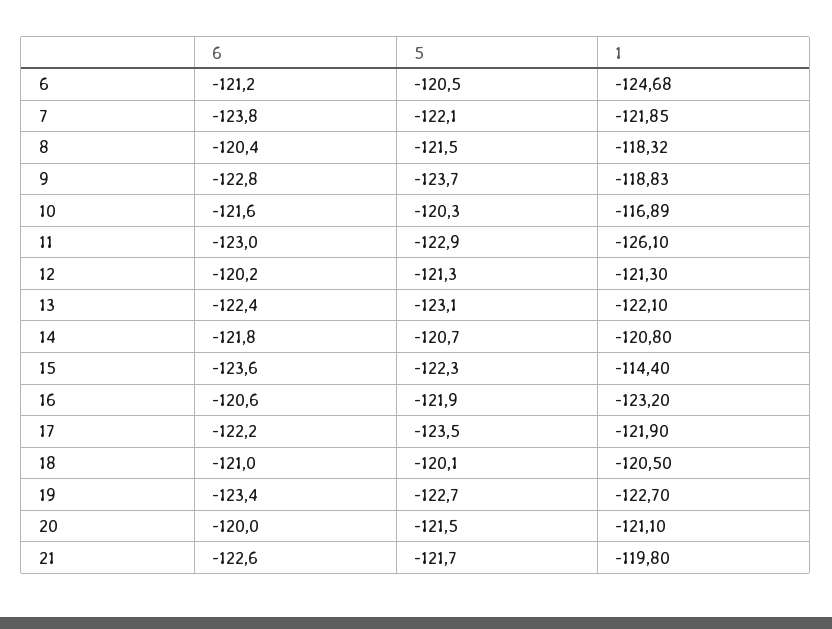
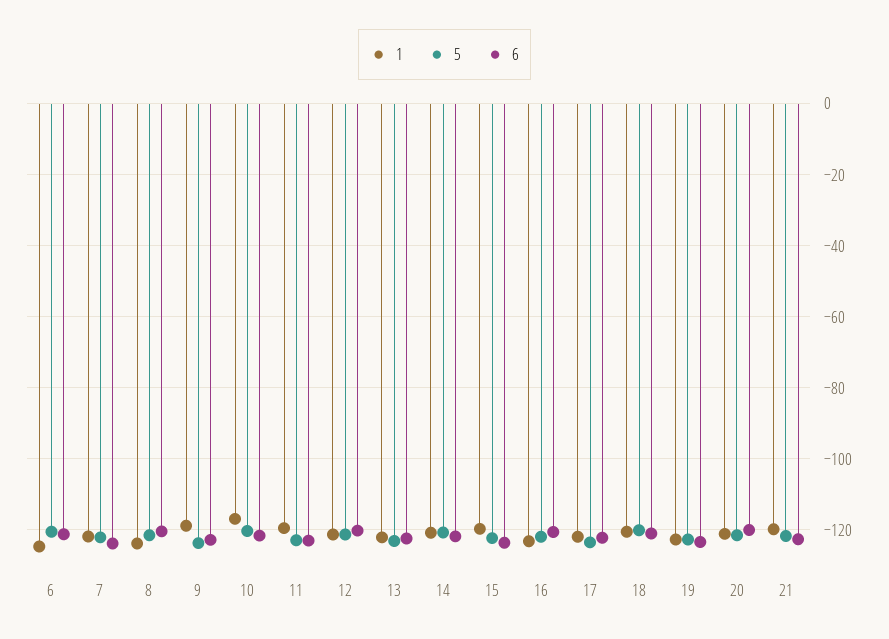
  {
    "6": {
      "6": -121.2,
      "7": -123.8,
      "8": -120.4,
      "9": -122.8,
      "10": -121.6,
      "11": -123,
      "12": -120.2,
      "13": -122.4,
      "14": -121.8,
      "15": -123.6,
      "16": -120.6,
      "17": -122.2,
      "18": -121,
      "19": -123.4,
      "20": -120,
      "21": -122.6
    },
    "5": {
      "6": -120.5,
      "7": -122.1,
      "8": -121.5,
      "9": -123.7,
      "10": -120.3,
      "11": -122.9,
      "12": -121.3,
      "13": -123.1,
      "14": -120.7,
      "15": -122.3,
      "16": -121.9,
      "17": -123.5,
      "18": -120.1,
      "19": -122.7,
      "20": -121.5,
      "21": -121.7
    },
    "1": {
      "6": -124.68,
      "7": -121.85,
-     "8": -118.32,
+     "8": -124,
      "9": -118.83,
      "10": -116.89,
-     "11": -126.1,
+     "11": -120,
      "12": -121.3,
      "13": -122.1,
      "14": -120.8,
-     "15": -114.4,
+     "15": -120,
      "16": -123.2,
      "17": -121.9,
      "18": -120.5,
      "19": -122.7,
      "20": -121.1,
      "21": -119.8
    }
  }

